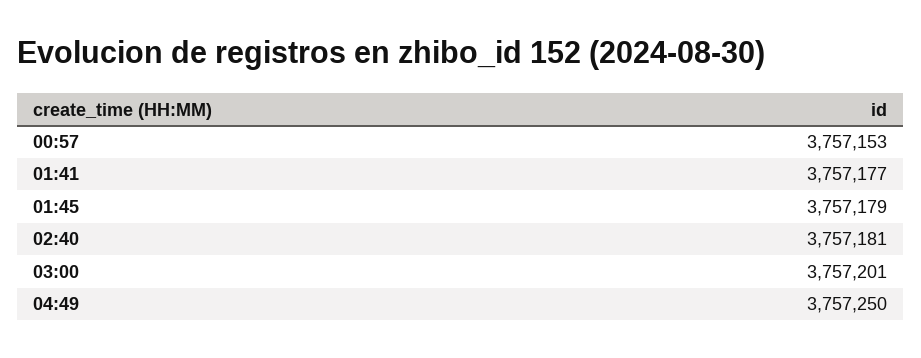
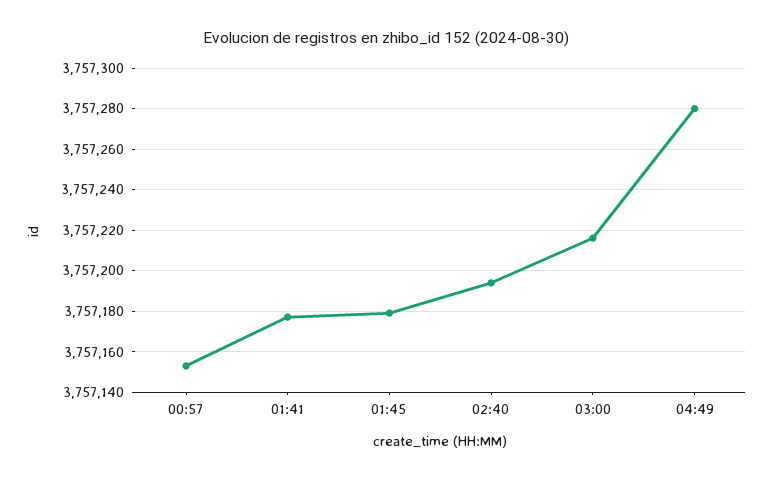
  {
    "00:57": 3757153,
    "01:41": 3757177,
    "01:45": 3757179,
-   "02:40": 3757181,
+   "02:40": 3757195,
-   "03:00": 3757201,
+   "03:00": 3757215,
-   "04:49": 3757250
+   "04:49": 3757280
  }

